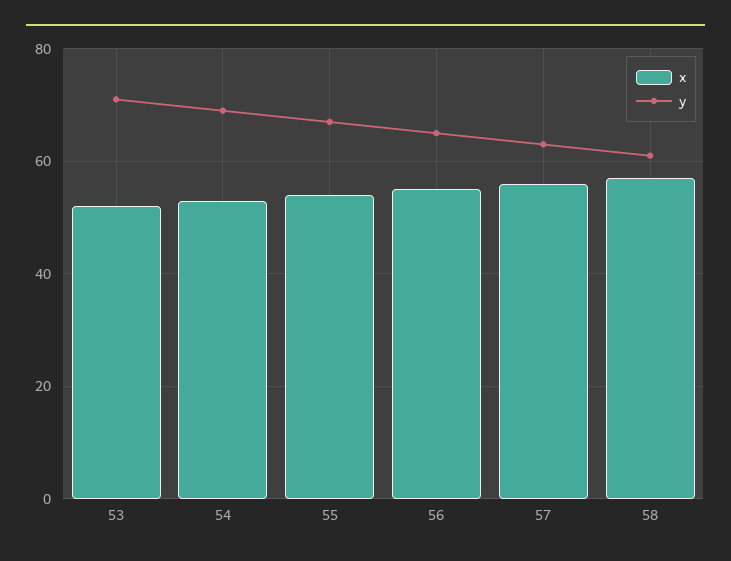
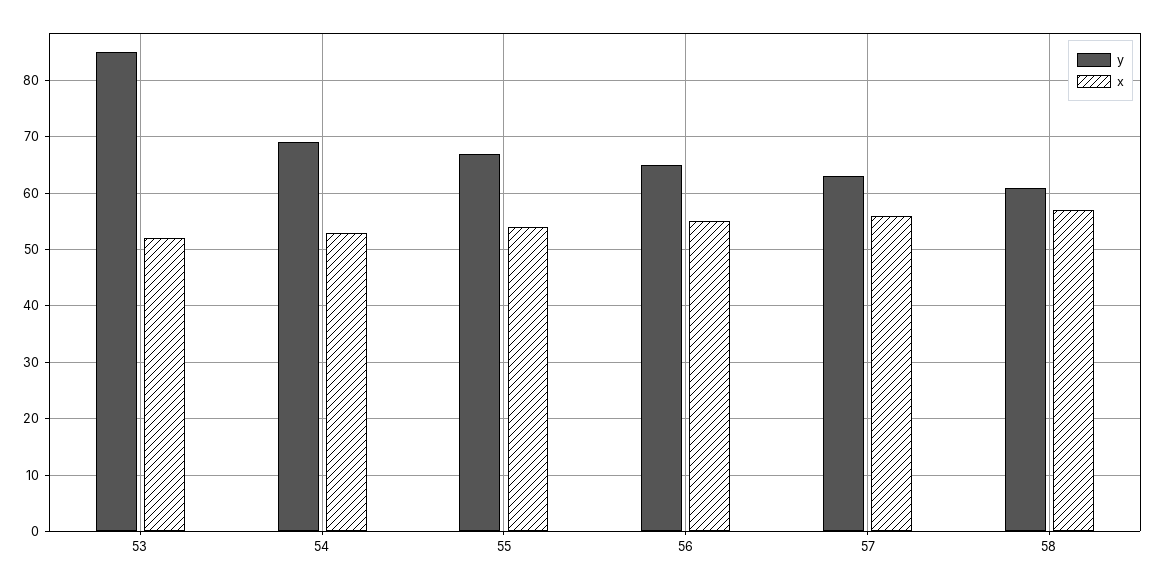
  {
    "x": {
      "53": 50,
      "54": 55,
      "55": 55,
      "56": 55,
      "57": 55,
      "58": 55
    },
    "y": {
-     "53": 70,
+     "53": 85,
      "54": 70,
      "55": 65,
      "56": 65,
      "57": 65,
      "58": 60
    }
  }

